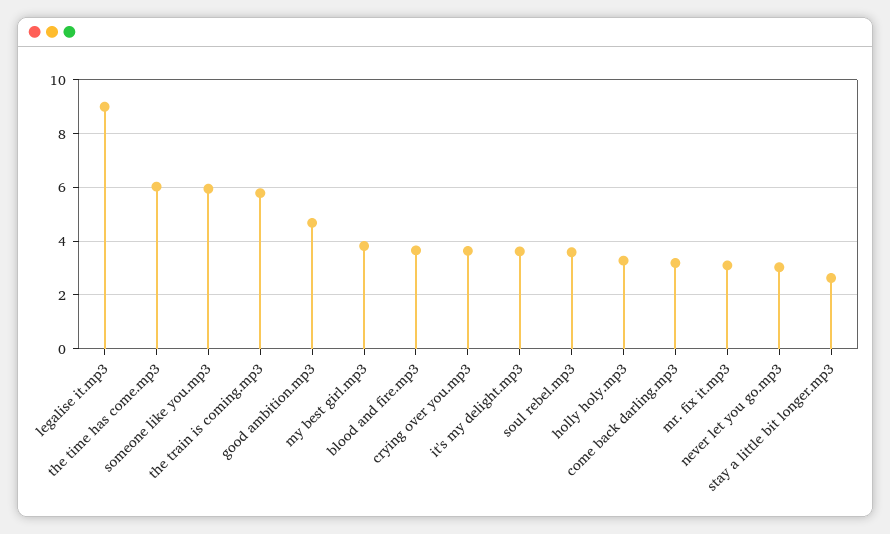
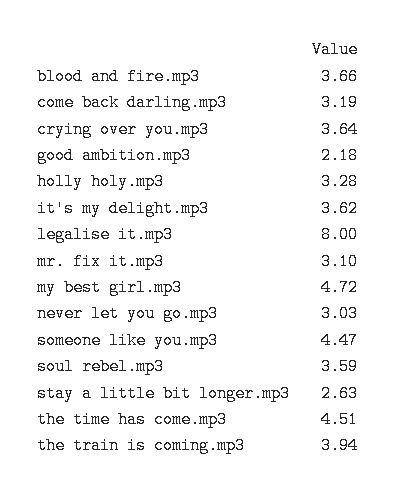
  {
-   "legalise it.mp3": 9,
+   "legalise it.mp3": 8,
-   "the time has come.mp3": 6,
+   "the time has come.mp3": 4.51,
-   "someone like you.mp3": 6,
+   "someone like you.mp3": 4.47,
-   "the train is coming.mp3": 5.75,
+   "the train is coming.mp3": 3.94,
-   "good ambition.mp3": 4.75,
+   "good ambition.mp3": 2.18,
-   "my best girl.mp3": 3.75,
+   "my best girl.mp3": 4.72,
    "blood and fire.mp3": 3.66,
    "crying over you.mp3": 3.64,
    "it's my delight.mp3": 3.62,
    "soul rebel.mp3": 3.59,
    "holly holy.mp3": 3.28,
    "come back darling.mp3": 3.19,
    "mr. fix it.mp3": 3.1,
    "never let you go.mp3": 3.03,
    "stay a little bit longer.mp3": 2.63
  }

